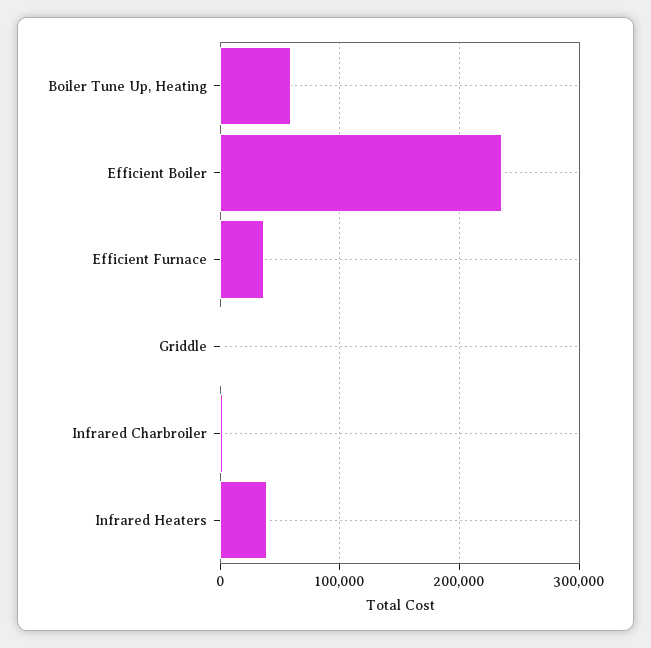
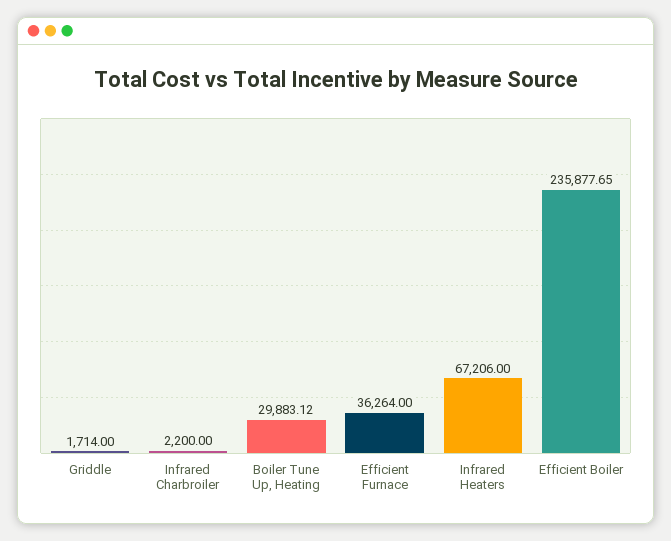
  {
-   "Boiler Tune Up, Heating": 60000,
+   "Boiler Tune Up, Heating": 29883.12,
    "Efficient Boiler": 235877.65,
    "Efficient Furnace": 36264,
    "Griddle": 1714,
    "Infrared Charbroiler": 2200,
-   "Infrared Heaters": 40000
+   "Infrared Heaters": 67206
  }

